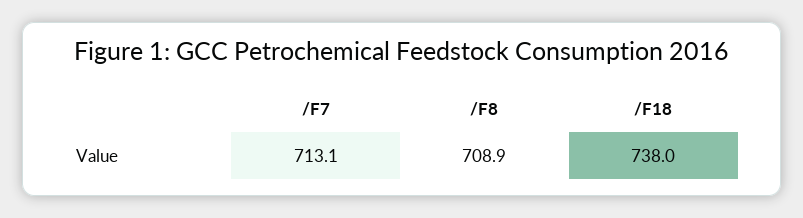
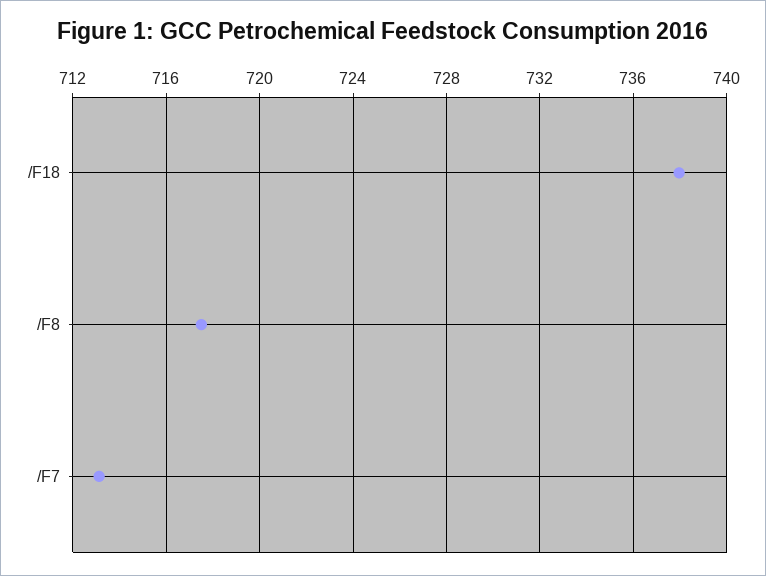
  {
    "/F7": 713.1,
-   "/F8": 708.9,
+   "/F8": 717.5,
    "/F18": 738
  }

